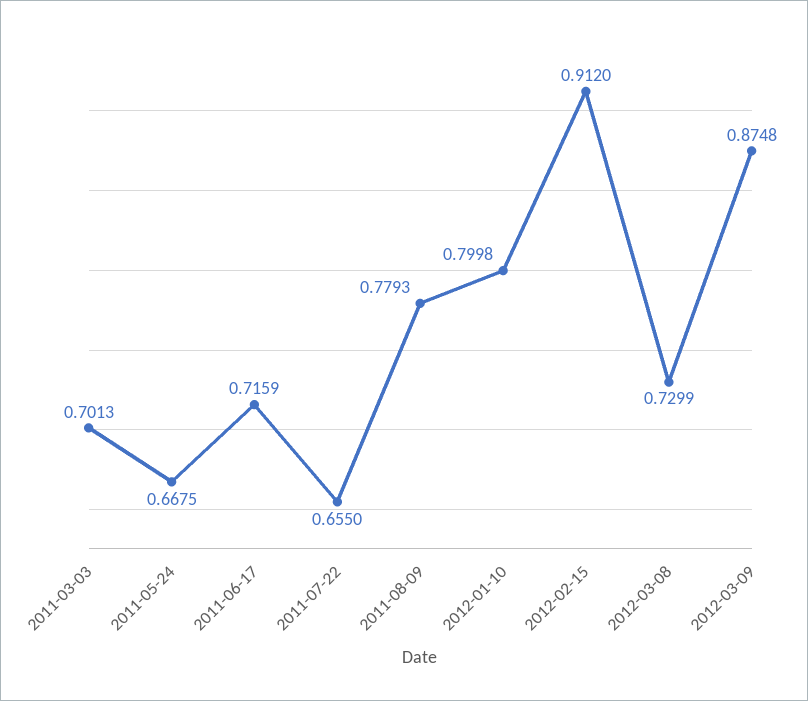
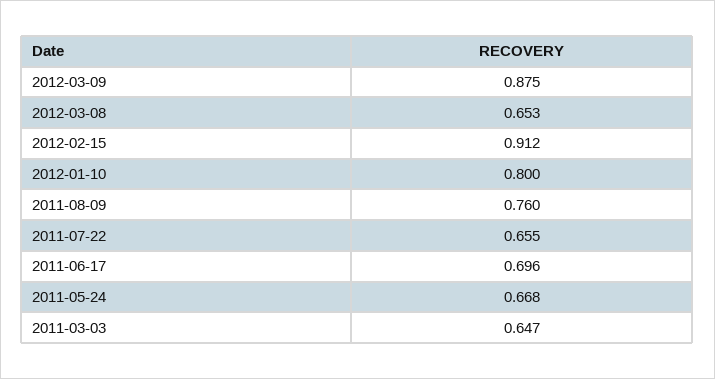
  {
-   "2011-03-03": 0.7013,
+   "2011-03-03": 0.647,
    "2011-05-24": 0.6675,
-   "2011-06-17": 0.7159,
+   "2011-06-17": 0.696,
    "2011-07-22": 0.655,
-   "2011-08-09": 0.7793,
+   "2011-08-09": 0.76,
    "2012-01-10": 0.7998,
    "2012-02-15": 0.912,
-   "2012-03-08": 0.7299,
+   "2012-03-08": 0.653,
    "2012-03-09": 0.8748
  }

